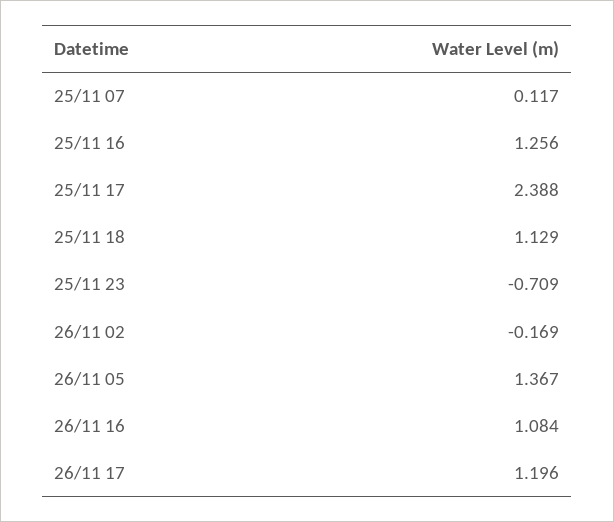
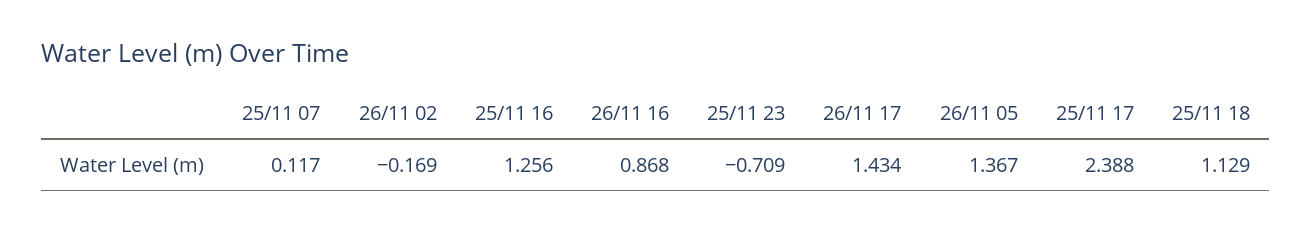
  {
    "25/11 07": 0.117,
    "25/11 16": 1.256,
    "25/11 17": 2.388,
    "25/11 18": 1.129,
    "25/11 23": -0.709,
    "26/11 02": -0.169,
    "26/11 05": 1.367,
-   "26/11 16": 1.084,
+   "26/11 16": 0.868,
-   "26/11 17": 1.196
+   "26/11 17": 1.434
  }

